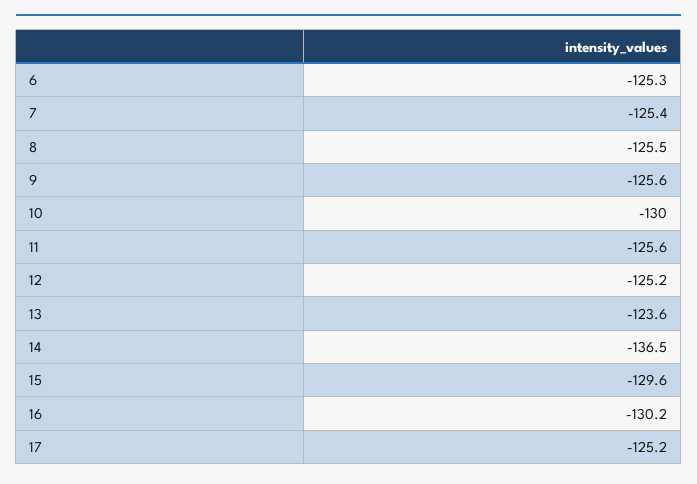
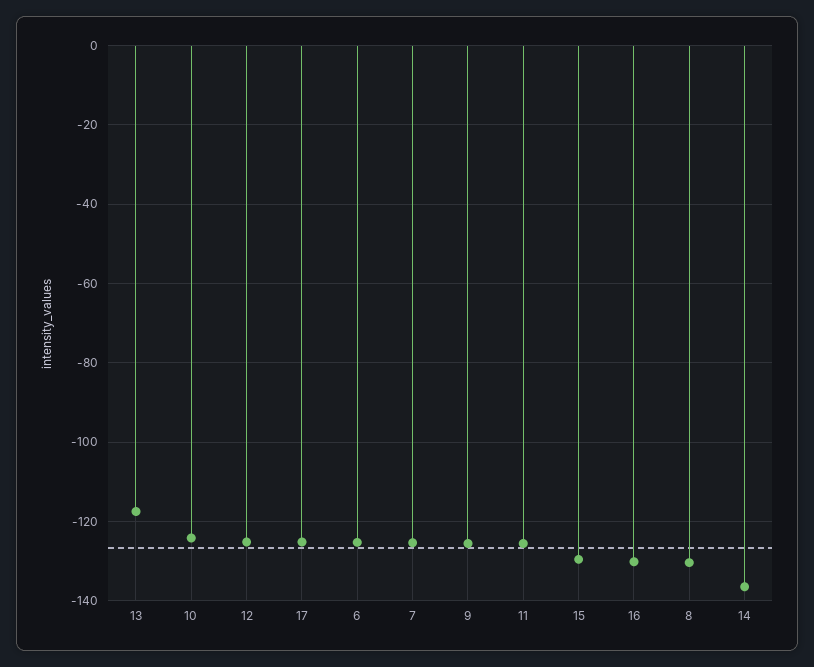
  {
    "6": -125.3,
    "7": -125.4,
-   "8": -125.5,
+   "8": -130,
    "9": -125.6,
-   "10": -130,
+   "10": -124,
    "11": -125.6,
    "12": -125.2,
-   "13": -123.6,
+   "13": -118,
    "14": -136.5,
    "15": -129.6,
    "16": -130.2,
    "17": -125.2
  }

